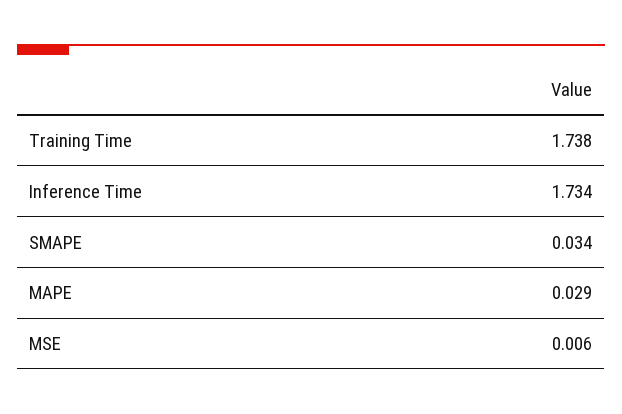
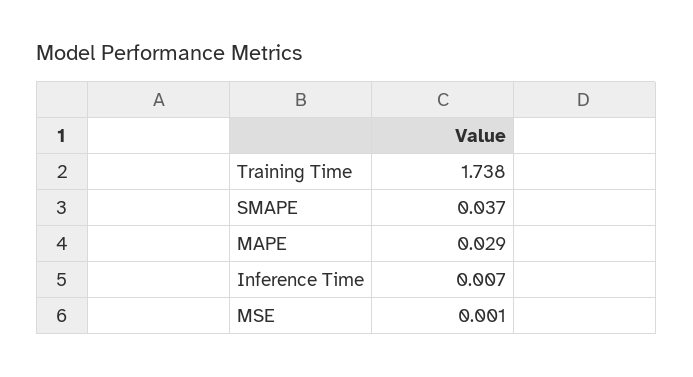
  {
    "Training Time": 1.738,
-   "Inference Time": 1.734,
+   "Inference Time": 0.007,
-   "SMAPE": 0.034,
+   "SMAPE": 0.037,
    "MAPE": 0.029,
-   "MSE": 0.006
+   "MSE": 0.001
  }

